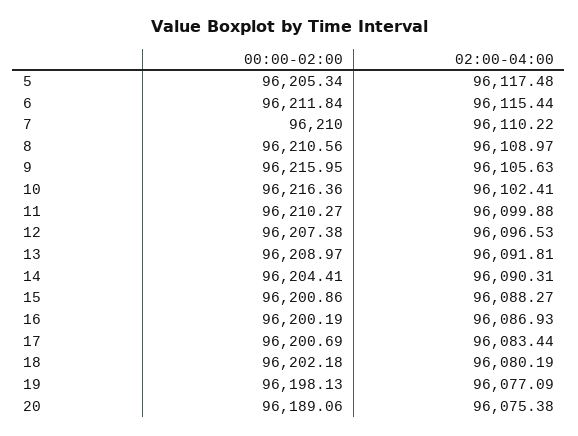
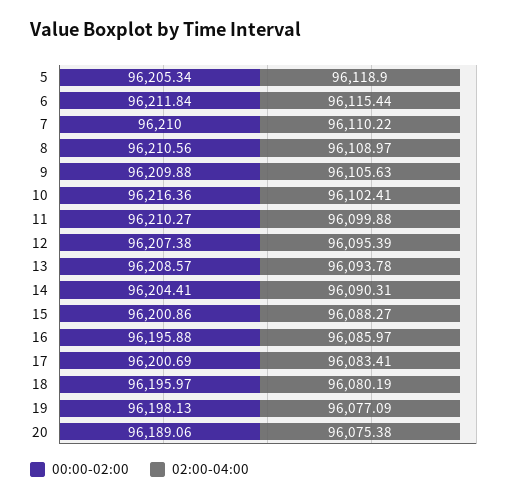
  {
    "00:00-02:00": {
      "5": 96205.34,
      "6": 96211.84,
      "7": 96210,
      "8": 96210.56,
-     "9": 96215.95,
+     "9": 96209.88,
      "10": 96216.36,
      "11": 96210.27,
      "12": 96207.38,
-     "13": 96208.97,
+     "13": 96208.57,
      "14": 96204.41,
      "15": 96200.86,
-     "16": 96200.19,
+     "16": 96195.88,
      "17": 96200.69,
-     "18": 96202.18,
+     "18": 96195.97,
      "19": 96198.13,
      "20": 96189.06
    },
    "02:00-04:00": {
-     "5": 96117.48,
+     "5": 96118.9,
      "6": 96115.44,
      "7": 96110.22,
      "8": 96108.97,
      "9": 96105.63,
      "10": 96102.41,
      "11": 96099.88,
-     "12": 96096.53,
+     "12": 96095.39,
-     "13": 96091.81,
+     "13": 96093.78,
      "14": 96090.31,
      "15": 96088.27,
-     "16": 96086.93,
+     "16": 96085.97,
-     "17": 96083.44,
+     "17": 96083.41,
      "18": 96080.19,
      "19": 96077.09,
      "20": 96075.38
    }
  }

